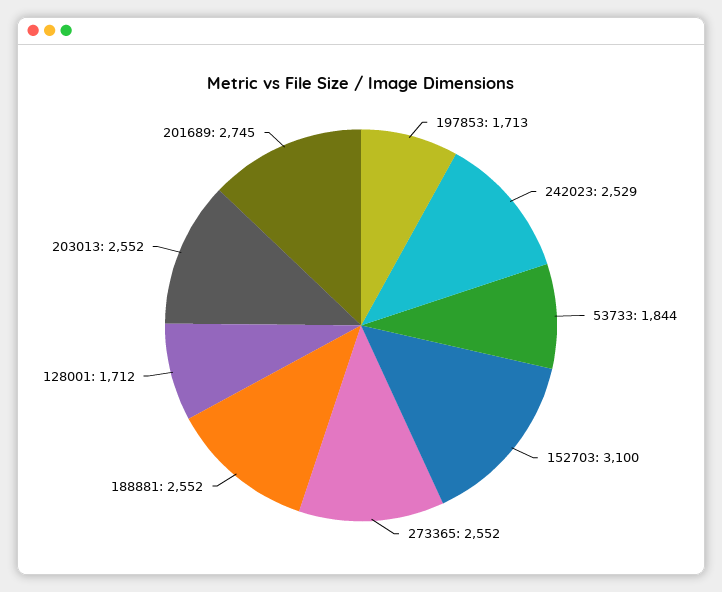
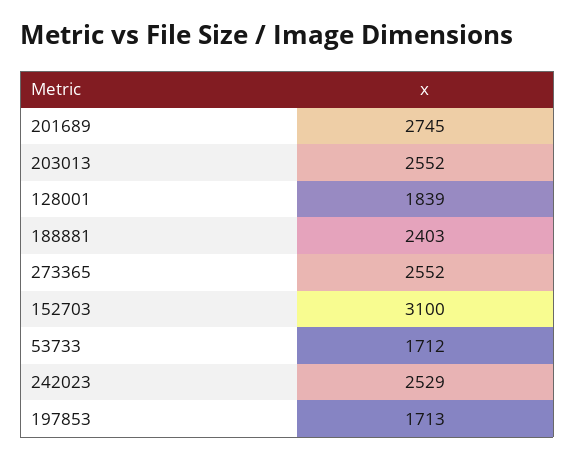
  {
    "197853": 1713,
    "242023": 2529,
-   "53733": 1844,
+   "53733": 1712,
    "152703": 3100,
    "273365": 2552,
-   "188881": 2552,
+   "188881": 2403,
-   "128001": 1712,
+   "128001": 1839,
    "203013": 2552,
    "201689": 2745
  }

